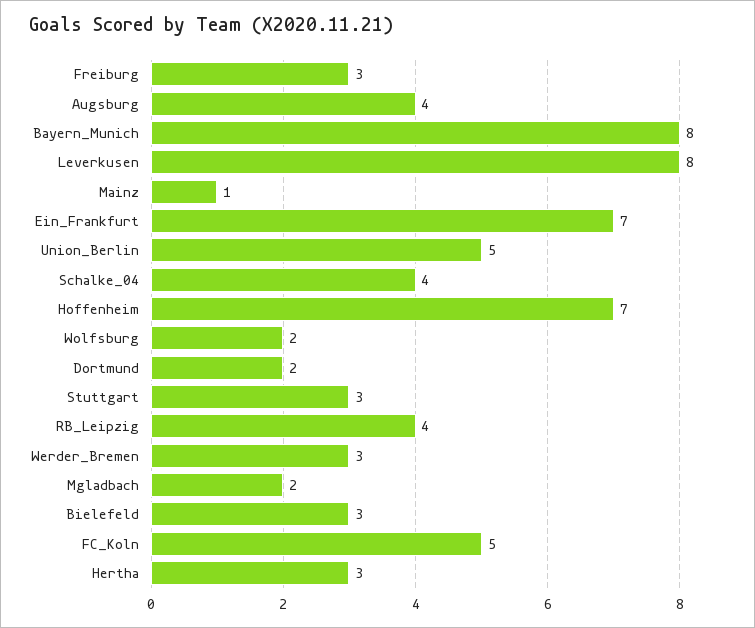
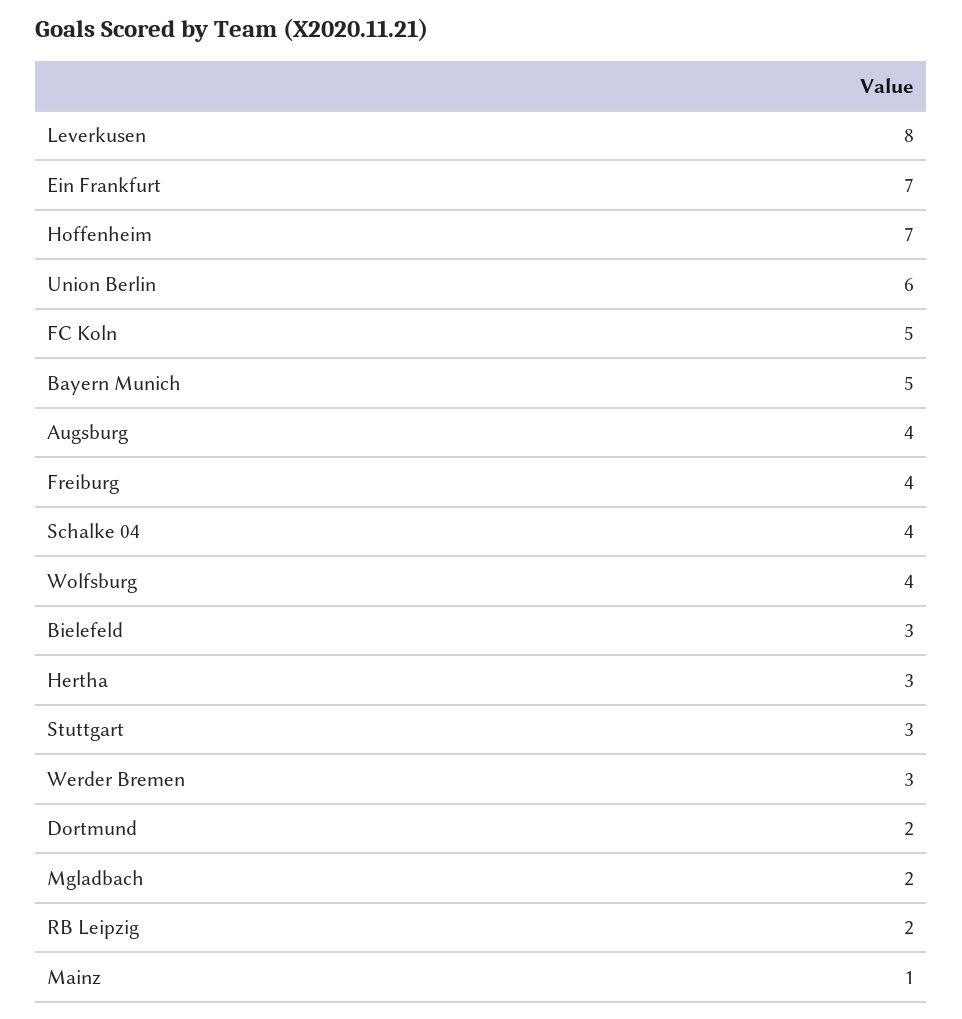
  {
-   "Freiburg": 3,
+   "Freiburg": 4,
    "Augsburg": 4,
-   "Bayern_Munich": 8,
+   "Bayern_Munich": 5,
    "Leverkusen": 8,
    "Mainz": 1,
    "Ein_Frankfurt": 7,
-   "Union_Berlin": 5,
+   "Union_Berlin": 6,
    "Schalke_04": 4,
    "Hoffenheim": 7,
-   "Wolfsburg": 2,
+   "Wolfsburg": 4,
    "Dortmund": 2,
    "Stuttgart": 3,
-   "RB_Leipzig": 4,
+   "RB_Leipzig": 2,
    "Werder_Bremen": 3,
    "Mgladbach": 2,
    "Bielefeld": 3,
    "FC_Koln": 5,
    "Hertha": 3
  }

